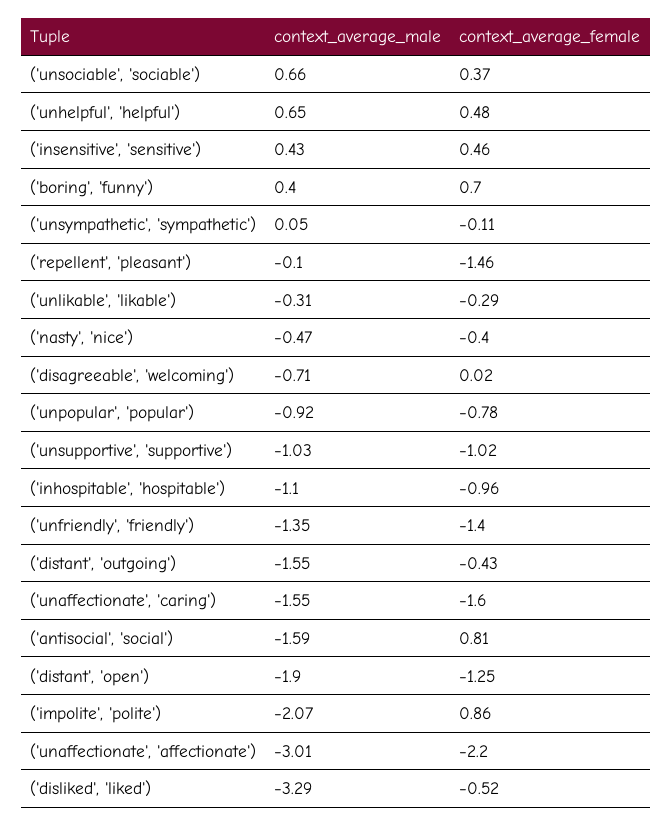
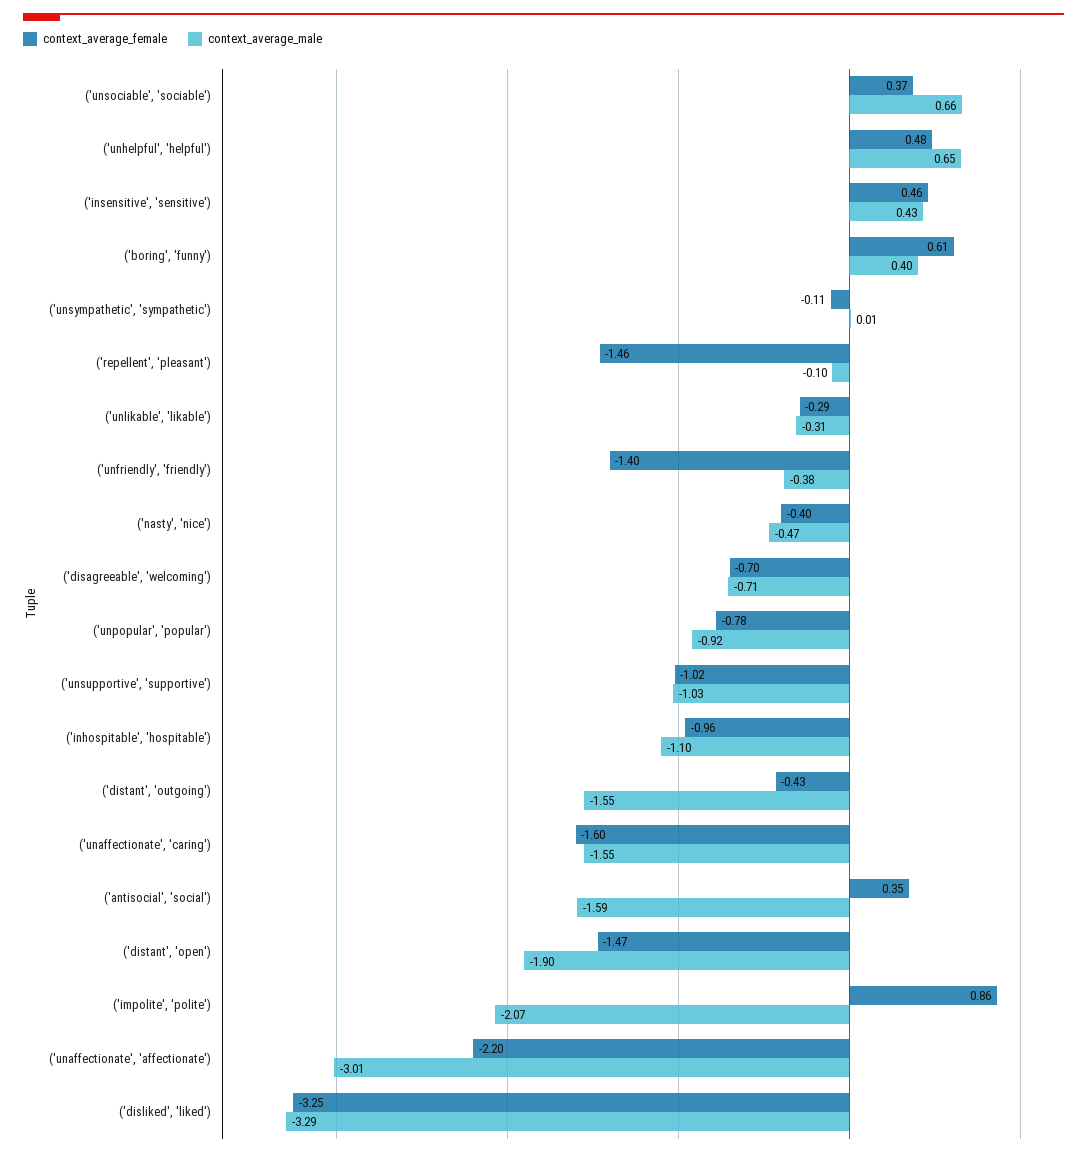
  {
    "context_average_male": {
      "('unsociable', 'sociable')": 0.66,
      "('unhelpful', 'helpful')": 0.65,
      "('insensitive', 'sensitive')": 0.43,
      "('boring', 'funny')": 0.4,
-     "('unsympathetic', 'sympathetic')": 0.05,
+     "('unsympathetic', 'sympathetic')": 0.01,
      "('repellent', 'pleasant')": -0.1,
      "('unlikable', 'likable')": -0.31,
      "('nasty', 'nice')": -0.47,
      "('disagreeable', 'welcoming')": -0.71,
      "('unpopular', 'popular')": -0.92,
      "('unsupportive', 'supportive')": -1.03,
      "('inhospitable', 'hospitable')": -1.1,
-     "('unfriendly', 'friendly')": -1.35,
+     "('unfriendly', 'friendly')": -0.38,
      "('distant', 'outgoing')": -1.55,
      "('unaffectionate', 'caring')": -1.55,
      "('antisocial', 'social')": -1.59,
      "('distant', 'open')": -1.9,
      "('impolite', 'polite')": -2.07,
      "('unaffectionate', 'affectionate')": -3.01,
      "('disliked', 'liked')": -3.29
    },
    "context_average_female": {
      "('unsociable', 'sociable')": 0.37,
      "('unhelpful', 'helpful')": 0.48,
      "('insensitive', 'sensitive')": 0.46,
-     "('boring', 'funny')": 0.7,
+     "('boring', 'funny')": 0.61,
      "('unsympathetic', 'sympathetic')": -0.11,
      "('repellent', 'pleasant')": -1.46,
      "('unlikable', 'likable')": -0.29,
      "('nasty', 'nice')": -0.4,
-     "('disagreeable', 'welcoming')": 0.02,
+     "('disagreeable', 'welcoming')": -0.7,
      "('unpopular', 'popular')": -0.78,
      "('unsupportive', 'supportive')": -1.02,
      "('inhospitable', 'hospitable')": -0.96,
      "('unfriendly', 'friendly')": -1.4,
      "('distant', 'outgoing')": -0.43,
      "('unaffectionate', 'caring')": -1.6,
-     "('antisocial', 'social')": 0.81,
+     "('antisocial', 'social')": 0.35,
-     "('distant', 'open')": -1.25,
+     "('distant', 'open')": -1.47,
      "('impolite', 'polite')": 0.86,
      "('unaffectionate', 'affectionate')": -2.2,
-     "('disliked', 'liked')": -0.52
+     "('disliked', 'liked')": -3.25
    }
  }

